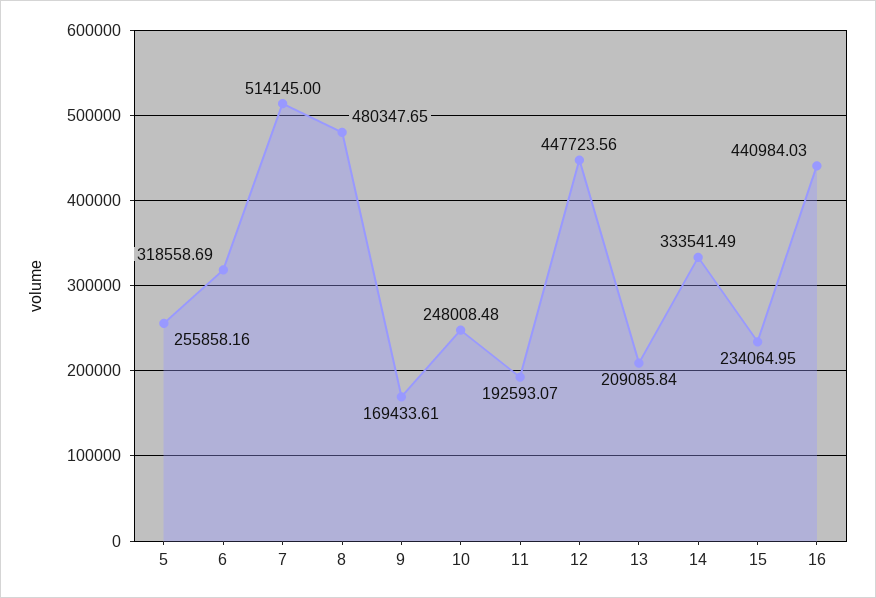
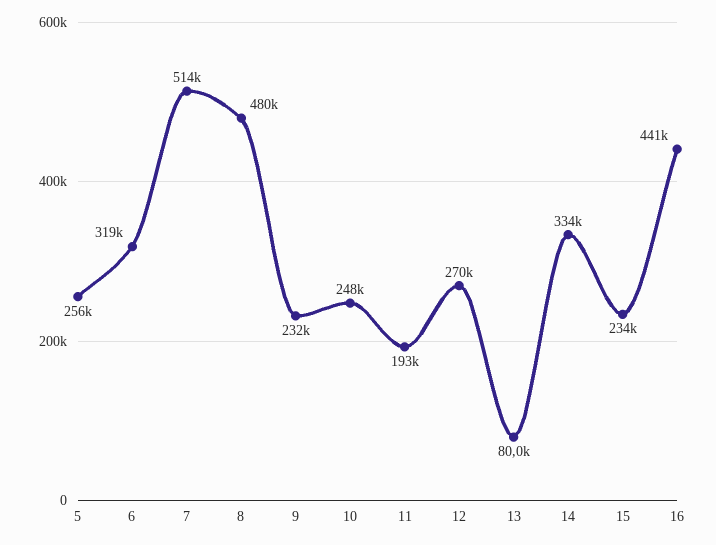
  {
    "5": 255858.16,
    "6": 318558.69,
    "7": 514145,
    "8": 480347.65,
-   "9": 169433.61,
+   "9": 232000,
    "10": 248008.48,
    "11": 192593.07,
-   "12": 447723.56,
+   "12": 270000,
-   "13": 209085.84,
+   "13": 80000,
    "14": 333541.49,
    "15": 234064.95,
    "16": 440984.03
  }

